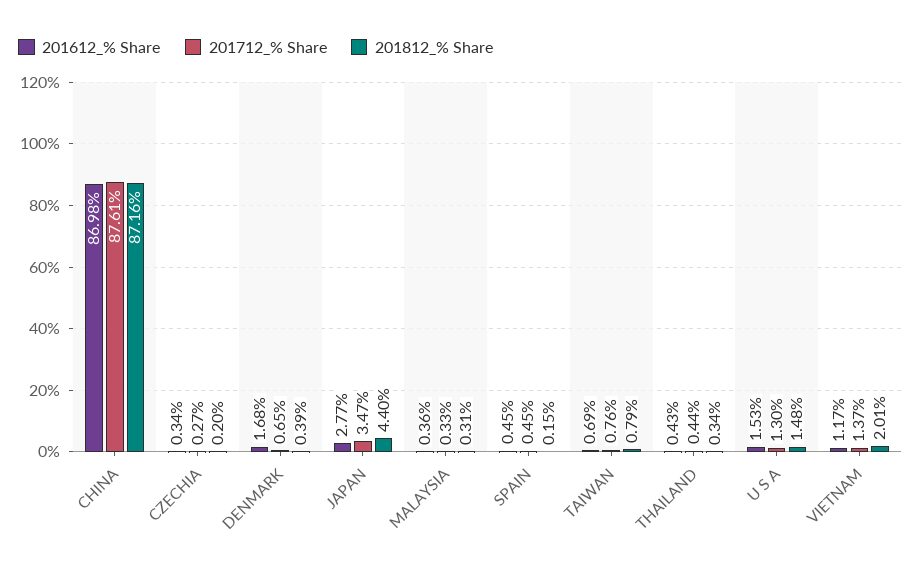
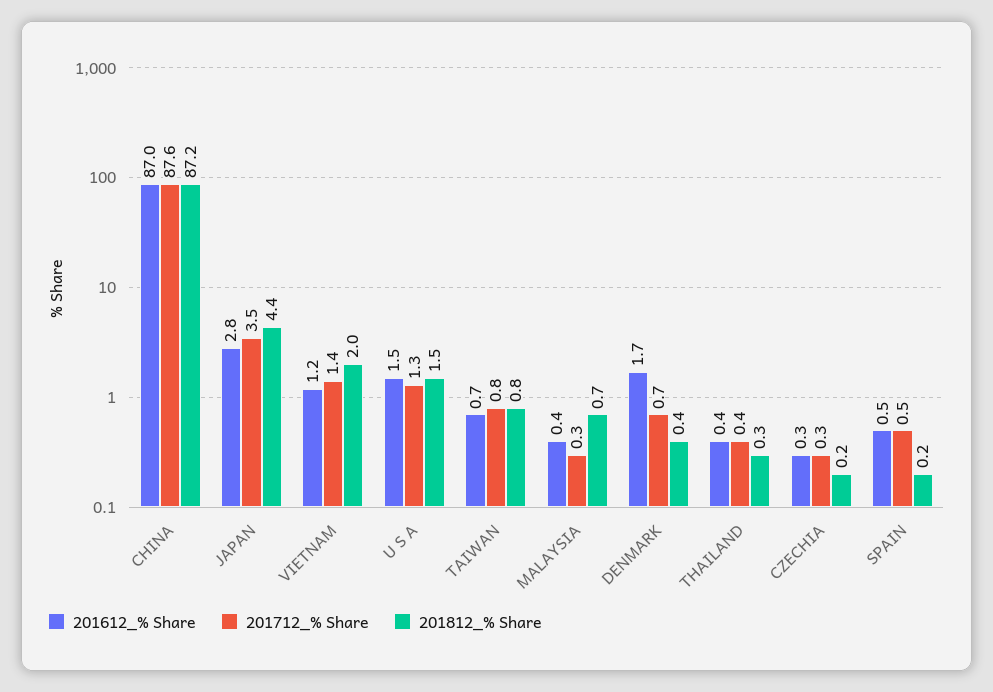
  {
    "201612_% Share": {
      "CHINA": 86.98,
      "CZECHIA": 0.34,
      "DENMARK": 1.68,
      "JAPAN": 2.77,
      "MALAYSIA": 0.36,
      "SPAIN": 0.45,
      "TAIWAN": 0.69,
      "THAILAND": 0.43,
      "U S A": 1.53,
      "VIETNAM": 1.17
    },
    "201712_% Share": {
      "CHINA": 87.61,
      "CZECHIA": 0.27,
      "DENMARK": 0.65,
      "JAPAN": 3.47,
      "MALAYSIA": 0.33,
      "SPAIN": 0.45,
      "TAIWAN": 0.76,
      "THAILAND": 0.44,
      "U S A": 1.3,
      "VIETNAM": 1.37
    },
    "201812_% Share": {
      "CHINA": 87.16,
      "CZECHIA": 0.2,
      "DENMARK": 0.39,
      "JAPAN": 4.4,
-     "MALAYSIA": 0.31,
+     "MALAYSIA": 0.7,
      "SPAIN": 0.15,
      "TAIWAN": 0.79,
      "THAILAND": 0.34,
      "U S A": 1.48,
      "VIETNAM": 2.01
    }
  }

